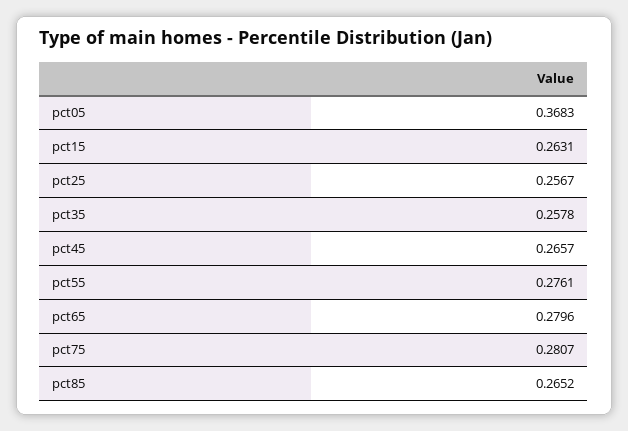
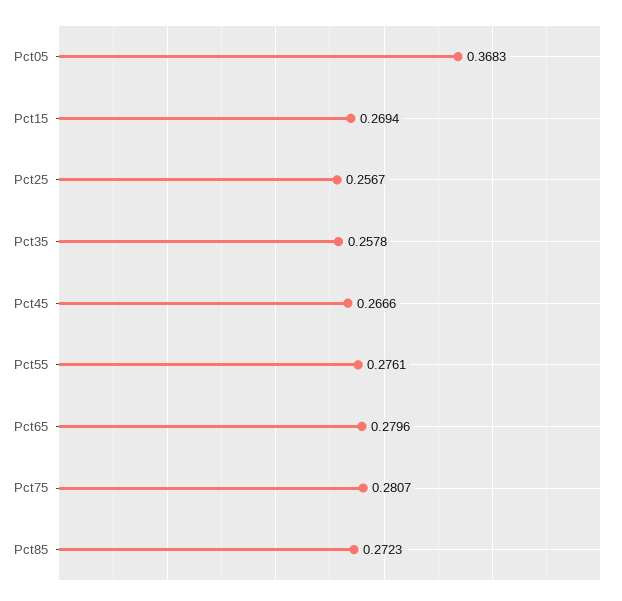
  {
    "pct05": 0.3683,
-   "pct15": 0.2631,
+   "pct15": 0.2694,
    "pct25": 0.2567,
    "pct35": 0.2578,
-   "pct45": 0.2657,
+   "pct45": 0.2666,
    "pct55": 0.2761,
    "pct65": 0.2796,
    "pct75": 0.2807,
-   "pct85": 0.2652
+   "pct85": 0.2723
  }

